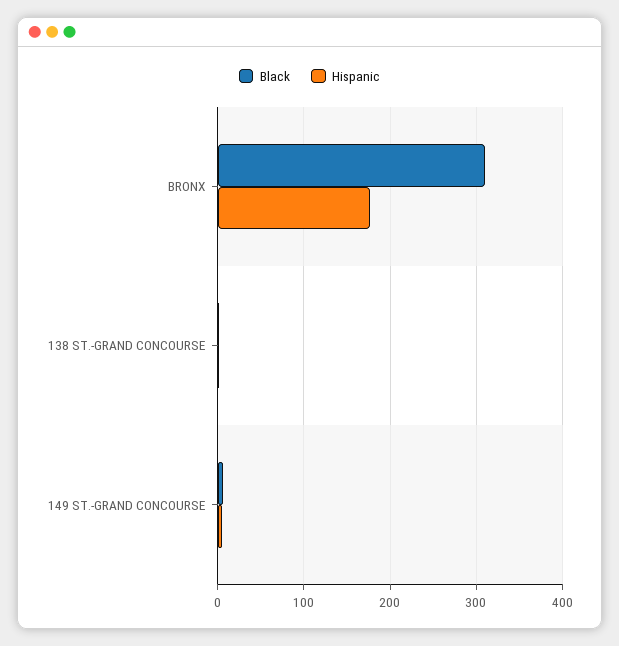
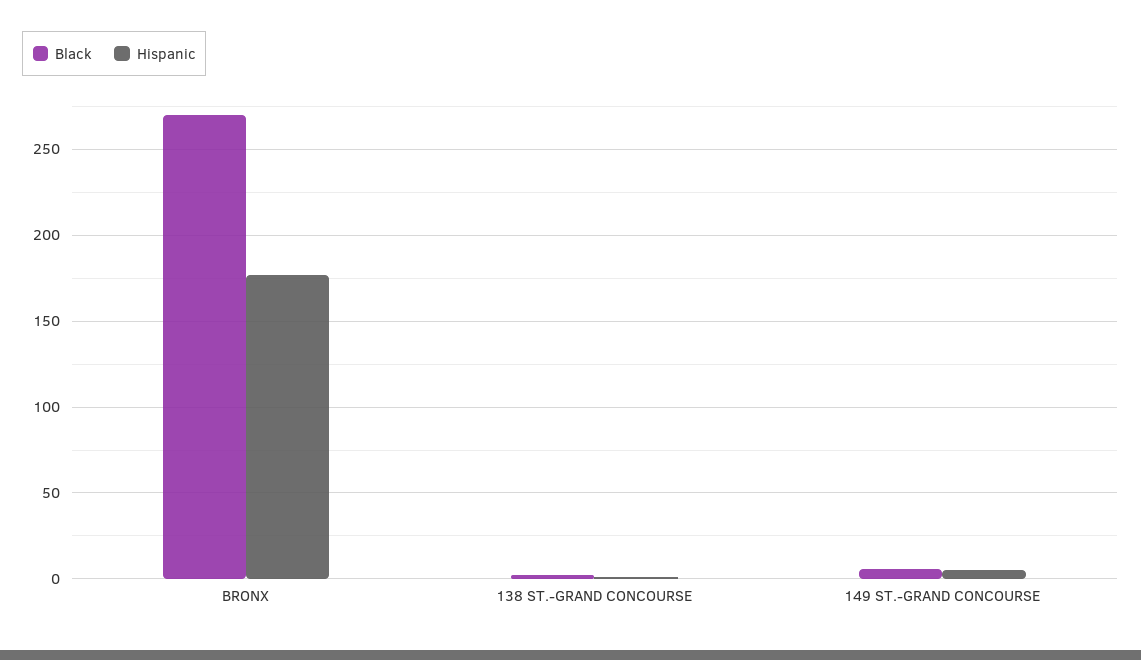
  {
    "Black": {
-     "BRONX": 310,
+     "BRONX": 270,
      "138 ST.-GRAND CONCOURSE": 0,
      "149 ST.-GRAND CONCOURSE": 5
    },
    "Hispanic": {
      "BRONX": 175,
      "138 ST.-GRAND CONCOURSE": 0,
      "149 ST.-GRAND CONCOURSE": 5
    }
  }

